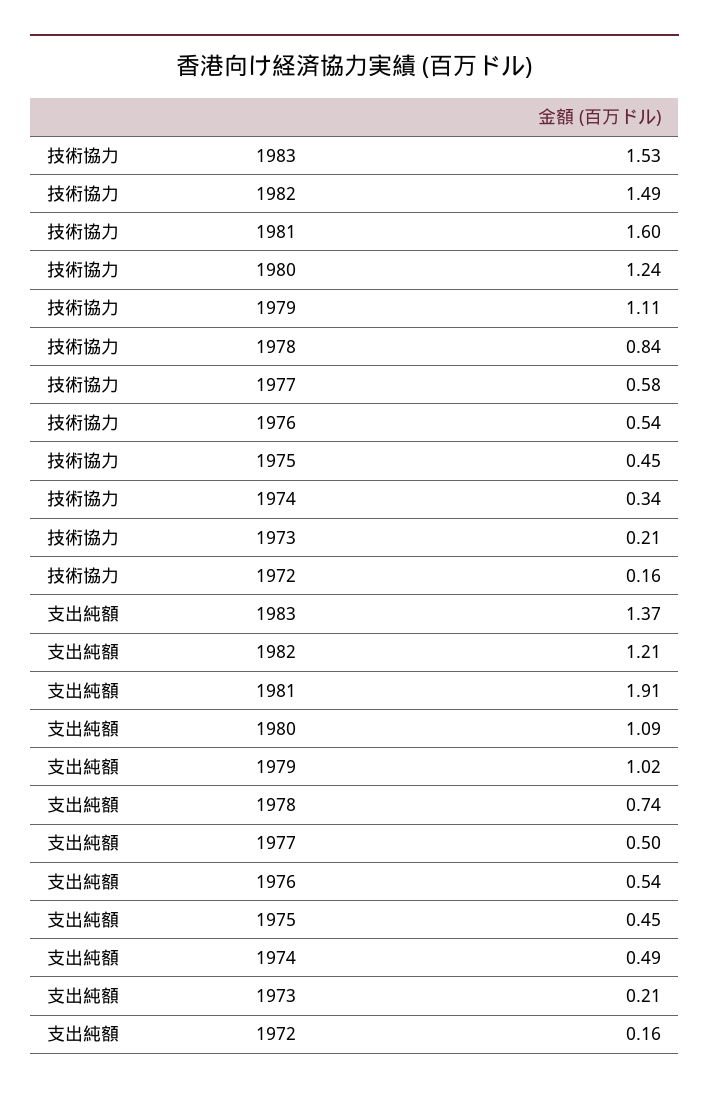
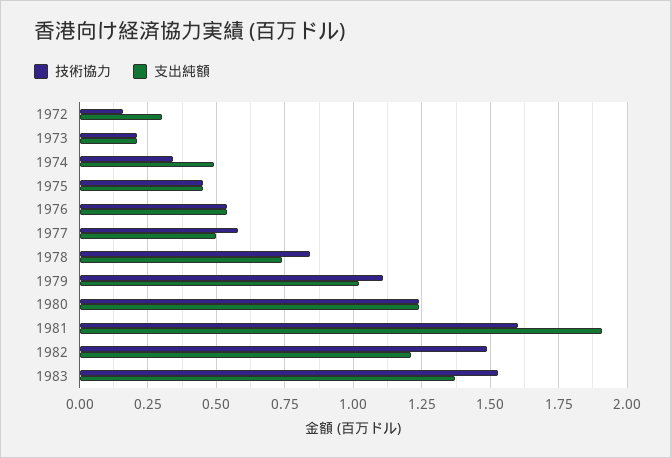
  {
    "技術協力": {
      "1983": 1.53,
      "1982": 1.49,
      "1981": 1.6,
      "1980": 1.24,
      "1979": 1.11,
      "1978": 0.84,
      "1977": 0.58,
      "1976": 0.54,
      "1975": 0.45,
      "1974": 0.34,
      "1973": 0.21,
      "1972": 0.16
    },
    "支出純額": {
      "1983": 1.37,
      "1982": 1.21,
      "1981": 1.91,
-     "1980": 1.09,
+     "1980": 1.25,
      "1979": 1.02,
      "1978": 0.74,
      "1977": 0.5,
      "1976": 0.54,
      "1975": 0.45,
      "1974": 0.49,
      "1973": 0.21,
-     "1972": 0.16
+     "1972": 0.3
    }
  }

